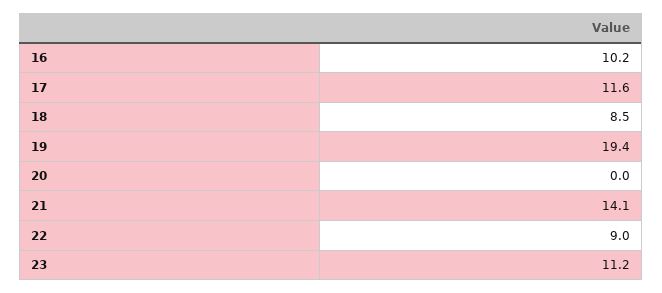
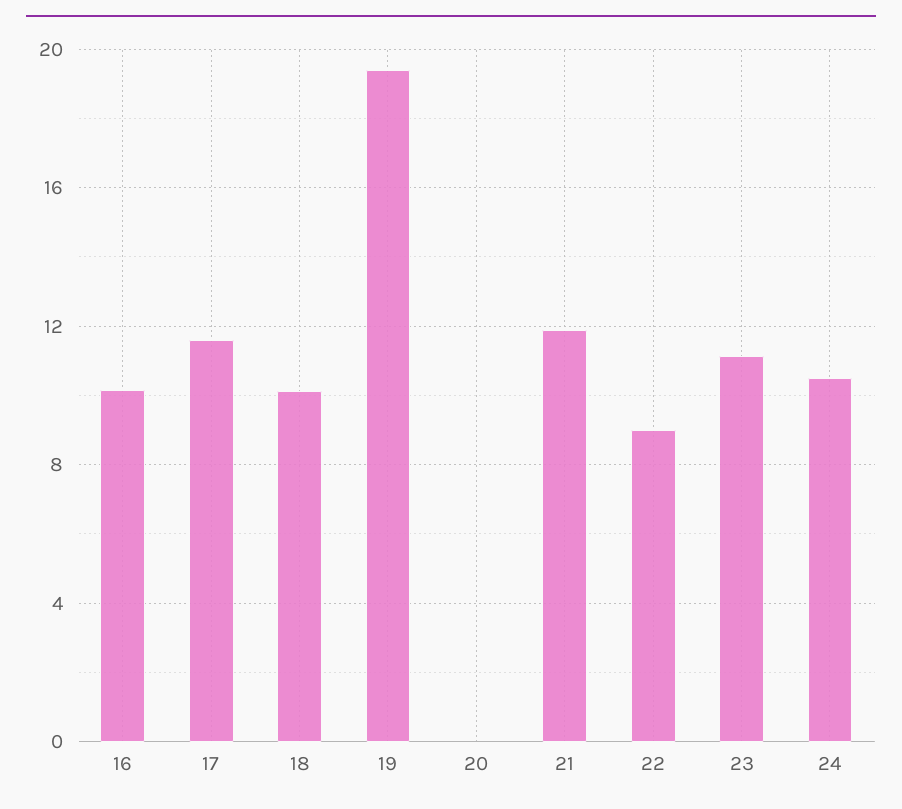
  {
    "16": 10.2,
    "17": 11.6,
-   "18": 8.5,
+   "18": 10,
    "19": 19.4,
    "20": 0,
-   "21": 14.1,
+   "21": 12,
    "22": 9,
-   "23": 11.2
+   "23": 11.2,
+   "24": 10.5
  }

